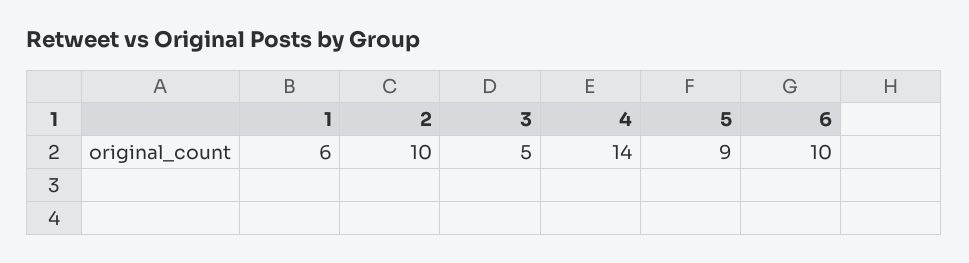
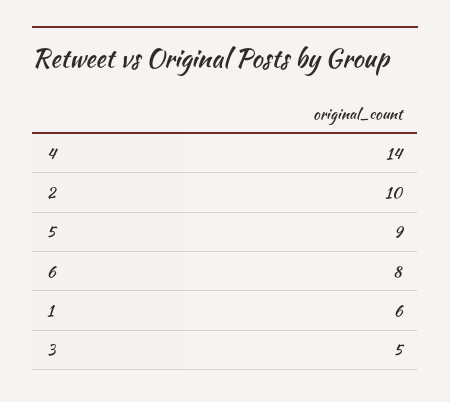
  {
    "1": 6,
    "2": 10,
    "3": 5,
    "4": 14,
    "5": 9,
-   "6": 10
+   "6": 8
  }

